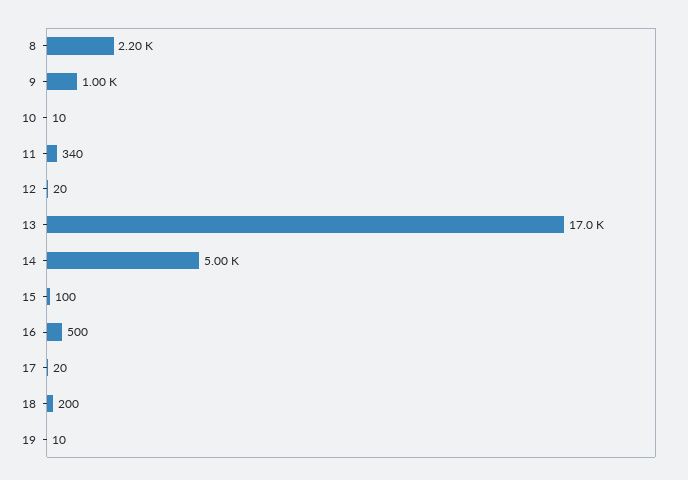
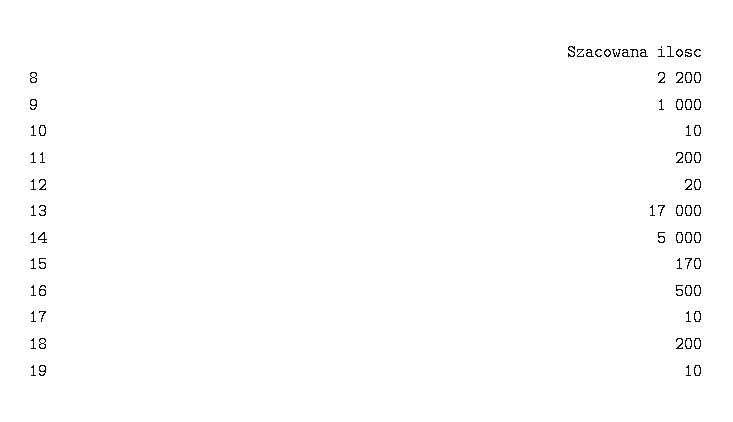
  {
    "8": 2200,
    "9": 1000,
    "10": 10,
-   "11": 340,
+   "11": 200,
    "12": 20,
    "13": 17000,
    "14": 5000,
-   "15": 100,
+   "15": 170,
    "16": 500,
-   "17": 20,
+   "17": 10,
    "18": 200,
    "19": 10
  }

